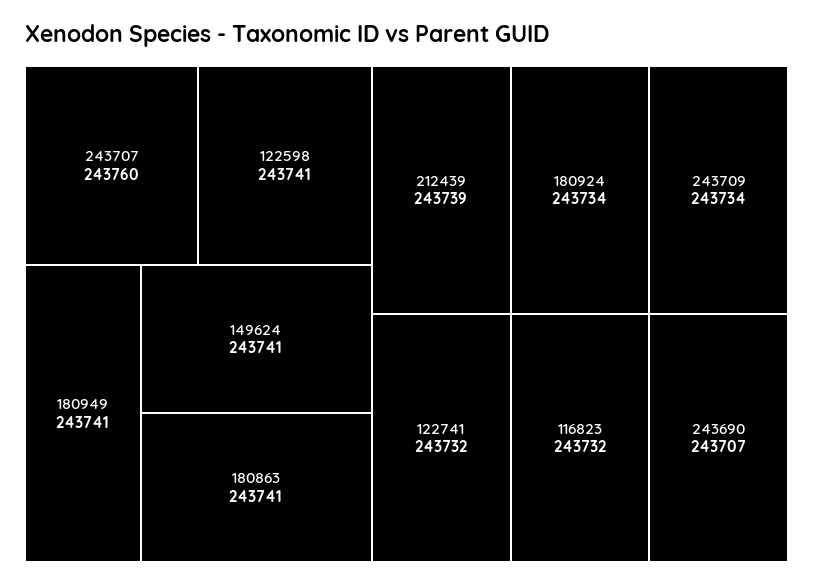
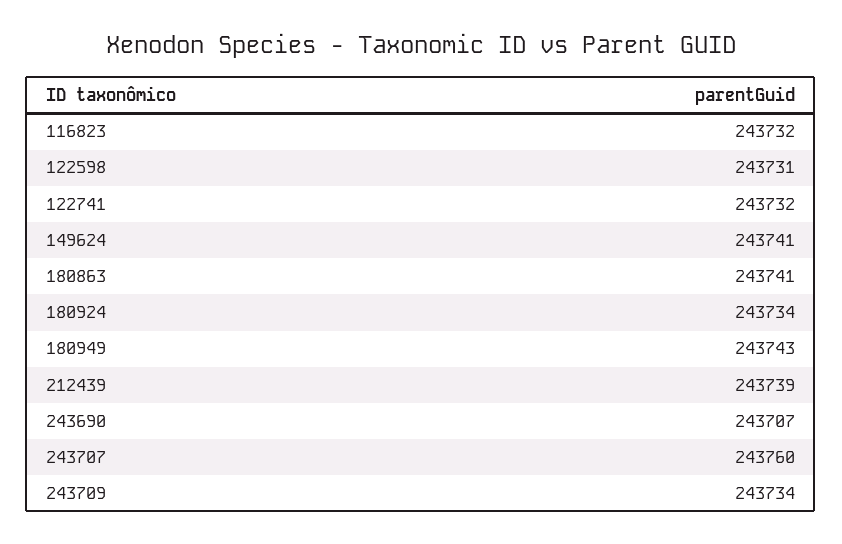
  {
    "243707": 243760,
-   "122598": 243741,
+   "122598": 243731,
-   "180949": 243741,
+   "180949": 243743,
    "149624": 243741,
    "180863": 243741,
    "212439": 243739,
    "180924": 243734,
    "243709": 243734,
    "122741": 243732,
    "116823": 243732,
    "243690": 243707
  }

